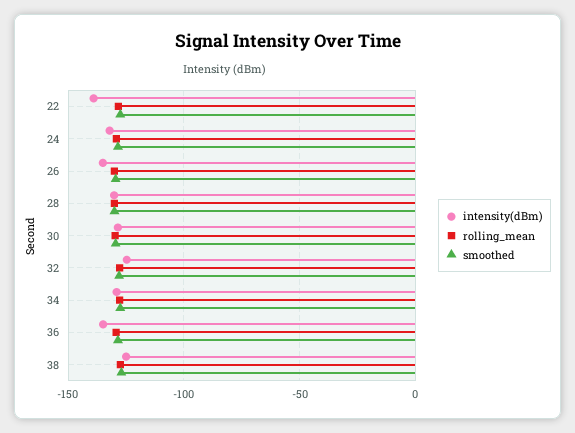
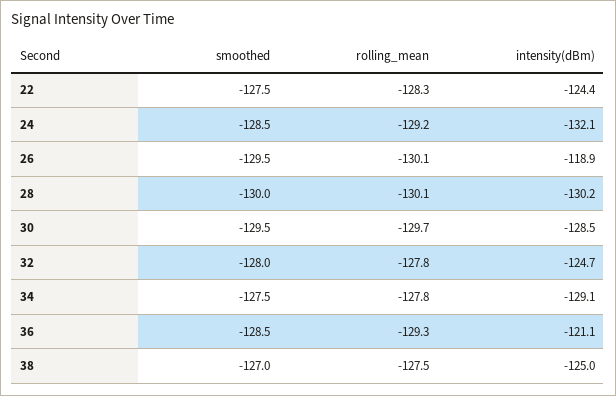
  {
    "intensity(dBm)": {
-     "22": -140,
+     "22": -124.4,
      "24": -132.1,
-     "26": -135,
+     "26": -118.9,
      "28": -130.2,
      "30": -128.5,
      "32": -124.7,
      "34": -129.1,
-     "36": -135,
+     "36": -121.1,
      "38": -125
    },
    "rolling_mean": {
      "22": -128.3,
      "24": -129.2,
      "26": -130.1,
      "28": -130.1,
      "30": -129.7,
      "32": -127.8,
      "34": -127.8,
      "36": -129.3,
      "38": -127.5
    },
    "smoothed": {
      "22": -127.5,
      "24": -128.5,
      "26": -129.5,
      "28": -130,
      "30": -129.5,
      "32": -128,
      "34": -127.5,
      "36": -128.5,
      "38": -127
    }
  }

